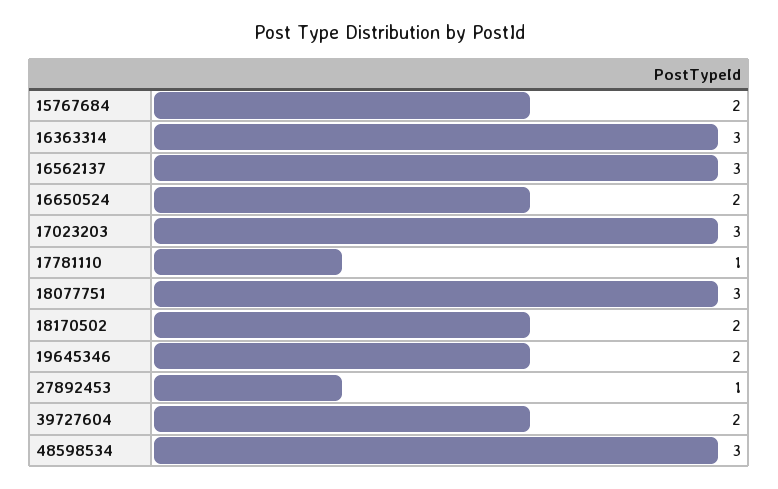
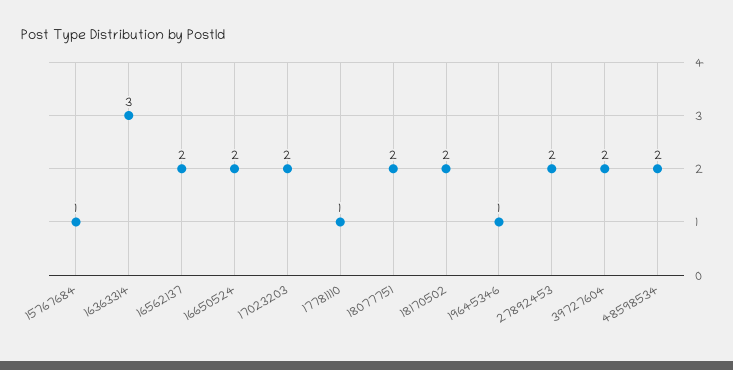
  {
-   "15767684": 2,
+   "15767684": 1,
    "16363314": 3,
-   "16562137": 3,
+   "16562137": 2,
    "16650524": 2,
-   "17023203": 3,
+   "17023203": 2,
    "17781110": 1,
-   "18077751": 3,
+   "18077751": 2,
    "18170502": 2,
-   "19645346": 2,
+   "19645346": 1,
-   "27892453": 1,
+   "27892453": 2,
    "39727604": 2,
-   "48598534": 3
+   "48598534": 2
  }

